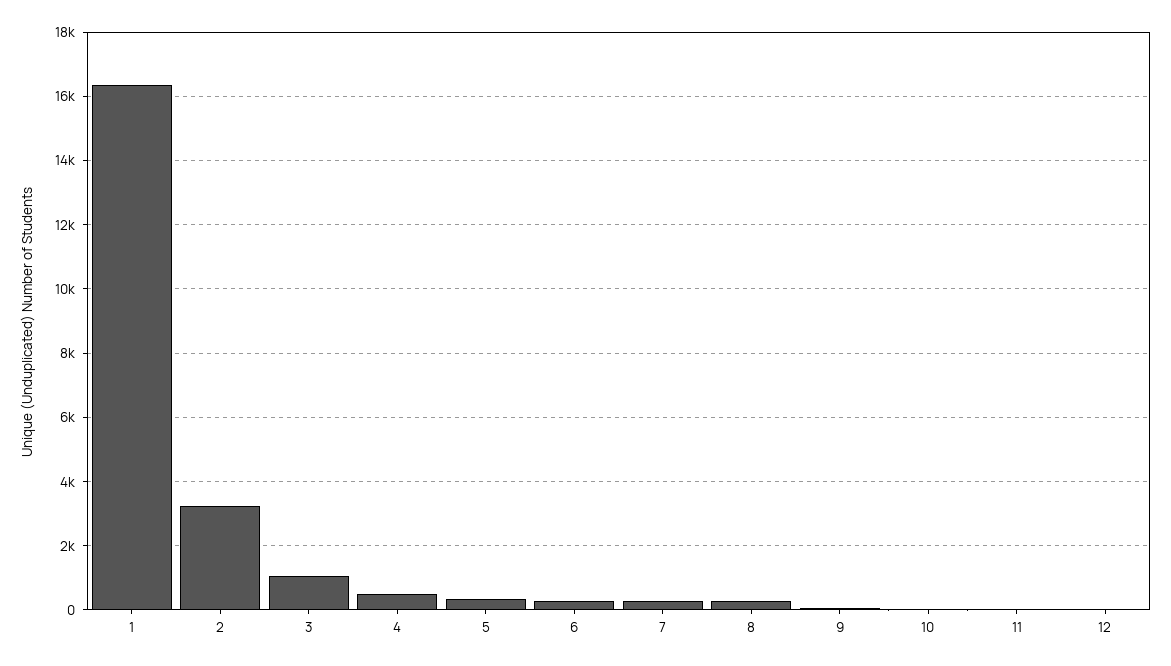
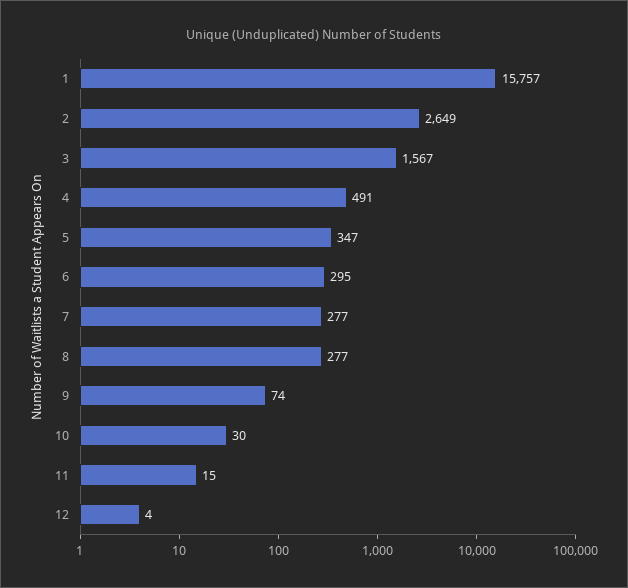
  {
-   "1": 16400,
+   "1": 15757,
-   "2": 3200,
+   "2": 2649,
-   "3": 1000,
+   "3": 1567,
    "4": 491,
    "5": 347,
    "6": 295,
    "7": 277,
    "8": 277,
    "9": 74,
    "10": 30,
    "11": 15,
    "12": 4
  }

